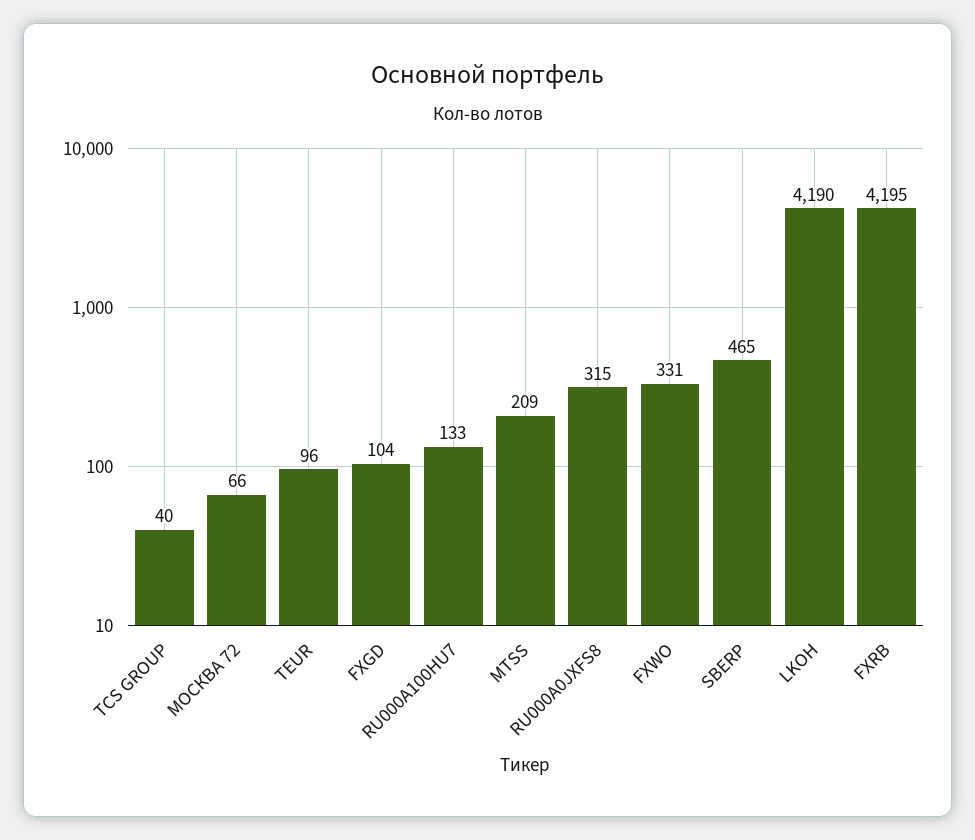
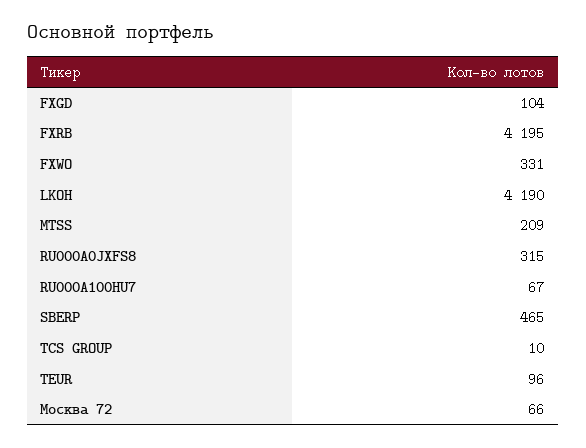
  {
-   "TCS GROUP": 40,
+   "TCS GROUP": 10,
    "МОСКВА 72": 66,
    "TEUR": 96,
    "FXGD": 104,
-   "RU000A100HU7": 133,
+   "RU000A100HU7": 67,
    "MTSS": 209,
    "RU000A0JXFS8": 315,
    "FXWO": 331,
    "SBERP": 465,
    "LKOH": 4190,
    "FXRB": 4195
  }

